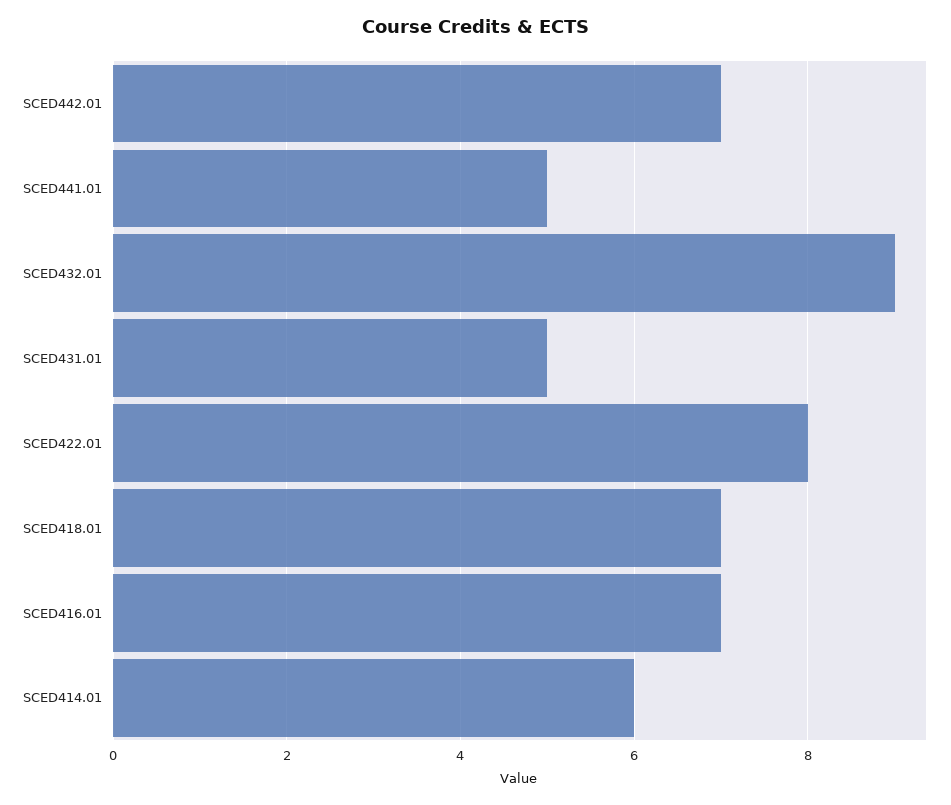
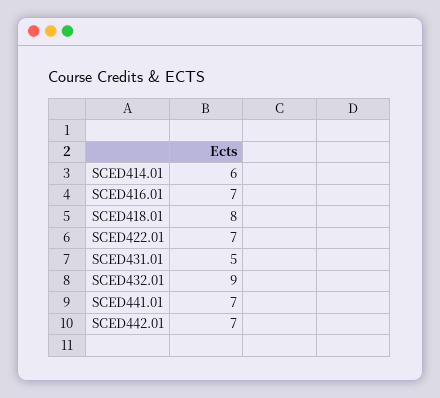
  {
    "SCED442.01": 7,
-   "SCED441.01": 5,
+   "SCED441.01": 7,
    "SCED432.01": 9,
    "SCED431.01": 5,
-   "SCED422.01": 8,
+   "SCED422.01": 7,
-   "SCED418.01": 7,
+   "SCED418.01": 8,
    "SCED416.01": 7,
    "SCED414.01": 6
  }

